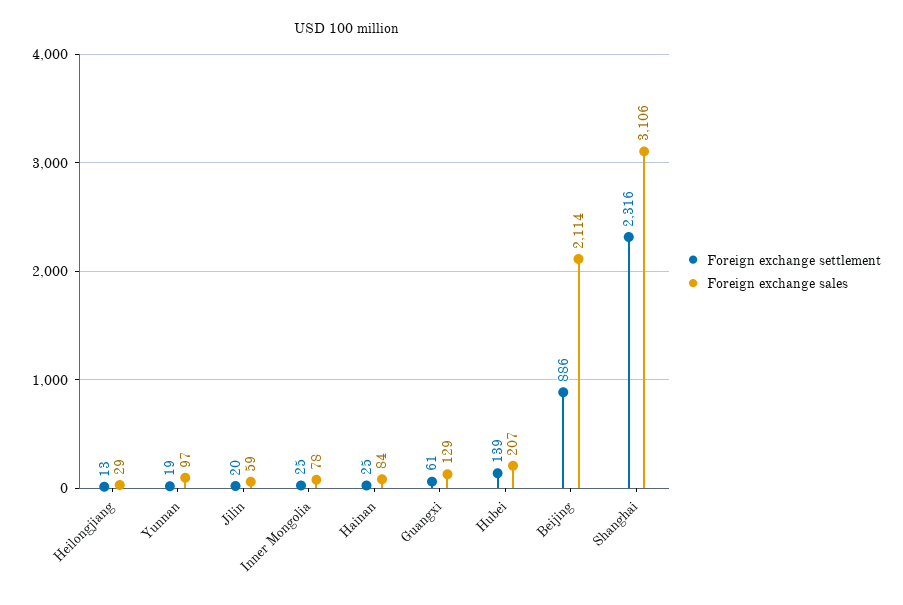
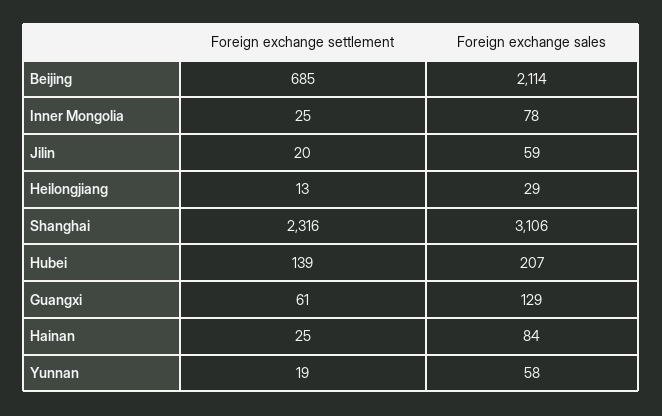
  {
    "Foreign exchange settlement": {
      "Heilongjiang": 13,
      "Yunnan": 19,
      "Jilin": 20,
      "Inner Mongolia": 25,
      "Hainan": 25,
      "Guangxi": 61,
      "Hubei": 139,
-     "Beijing": 886,
+     "Beijing": 685,
      "Shanghai": 2316
    },
    "Foreign exchange sales": {
      "Heilongjiang": 29,
-     "Yunnan": 97,
+     "Yunnan": 58,
      "Jilin": 59,
      "Inner Mongolia": 78,
      "Hainan": 84,
      "Guangxi": 129,
      "Hubei": 207,
      "Beijing": 2114,
      "Shanghai": 3106
    }
  }

